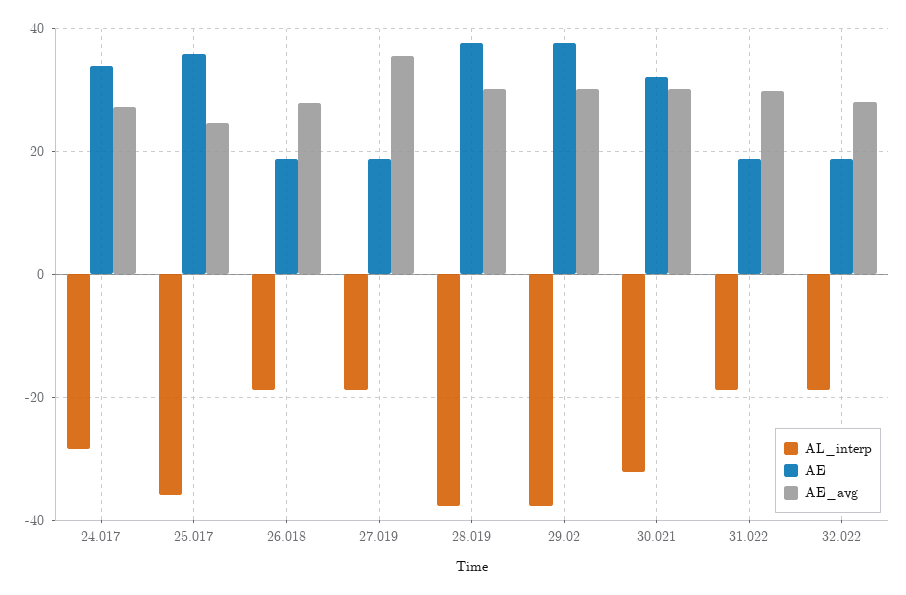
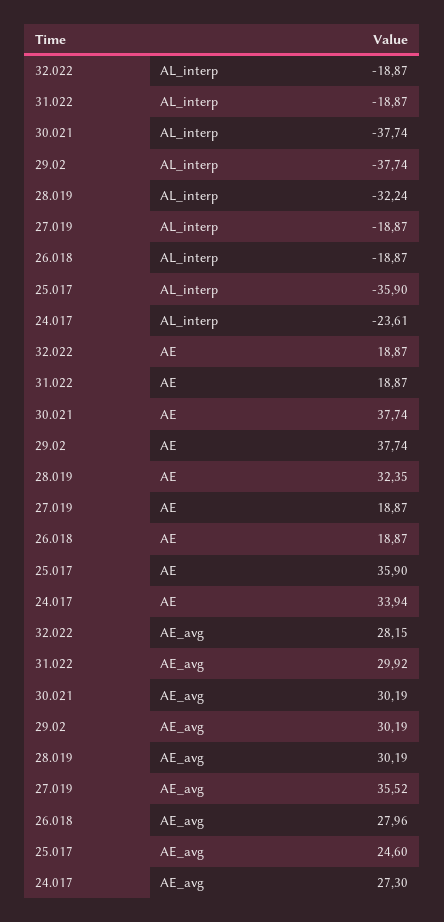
  {
    "AL_interp": {
-     "24.017": -28,
+     "24.017": -23.61,
      "25.017": -35.9,
      "26.018": -18.87,
      "27.019": -18.87,
-     "28.019": -38,
+     "28.019": -32.24,
      "29.02": -37.74,
-     "30.021": -32,
+     "30.021": -37.74,
      "31.022": -18.87,
      "32.022": -18.87
    },
    "AE": {
      "24.017": 33.94,
      "25.017": 35.9,
      "26.018": 18.87,
      "27.019": 18.87,
-     "28.019": 38,
+     "28.019": 32.35,
      "29.02": 37.74,
-     "30.021": 32,
+     "30.021": 37.74,
      "31.022": 18.87,
      "32.022": 18.87
    },
    "AE_avg": {
      "24.017": 27.3,
      "25.017": 24.6,
      "26.018": 27.96,
      "27.019": 35.52,
      "28.019": 30.19,
      "29.02": 30.19,
      "30.021": 30.19,
      "31.022": 29.92,
      "32.022": 28.15
    }
  }

